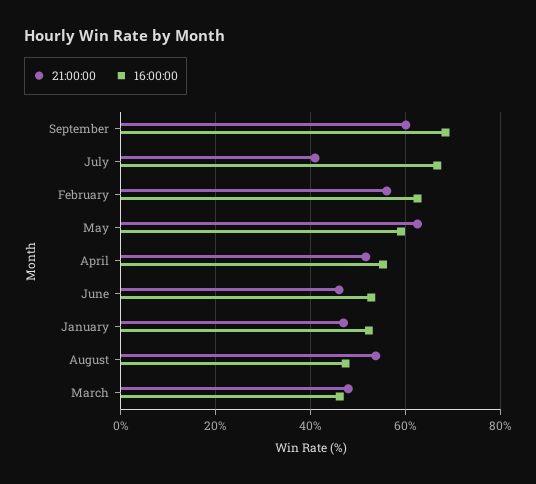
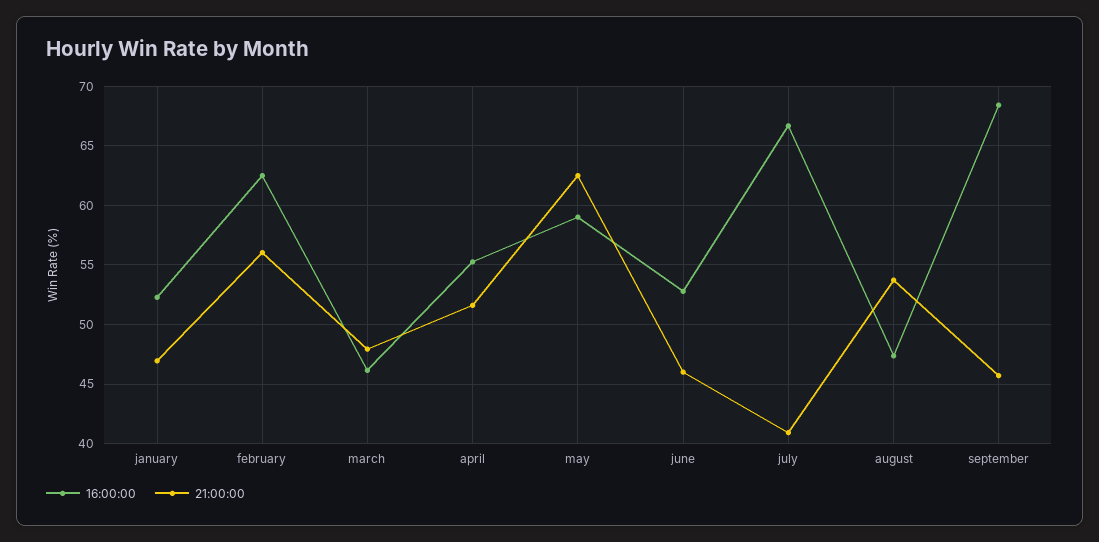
  {
    "21:00:00": {
-     "September": 60,
+     "September": 46,
      "July": 41,
      "February": 56,
      "May": 63,
      "April": 52,
      "June": 46,
      "January": 47,
      "August": 54,
      "March": 48
    },
    "16:00:00": {
      "September": 68,
      "July": 67,
      "February": 63,
      "May": 59,
      "April": 55,
      "June": 53,
      "January": 52,
      "August": 47,
      "March": 46
    }
  }

